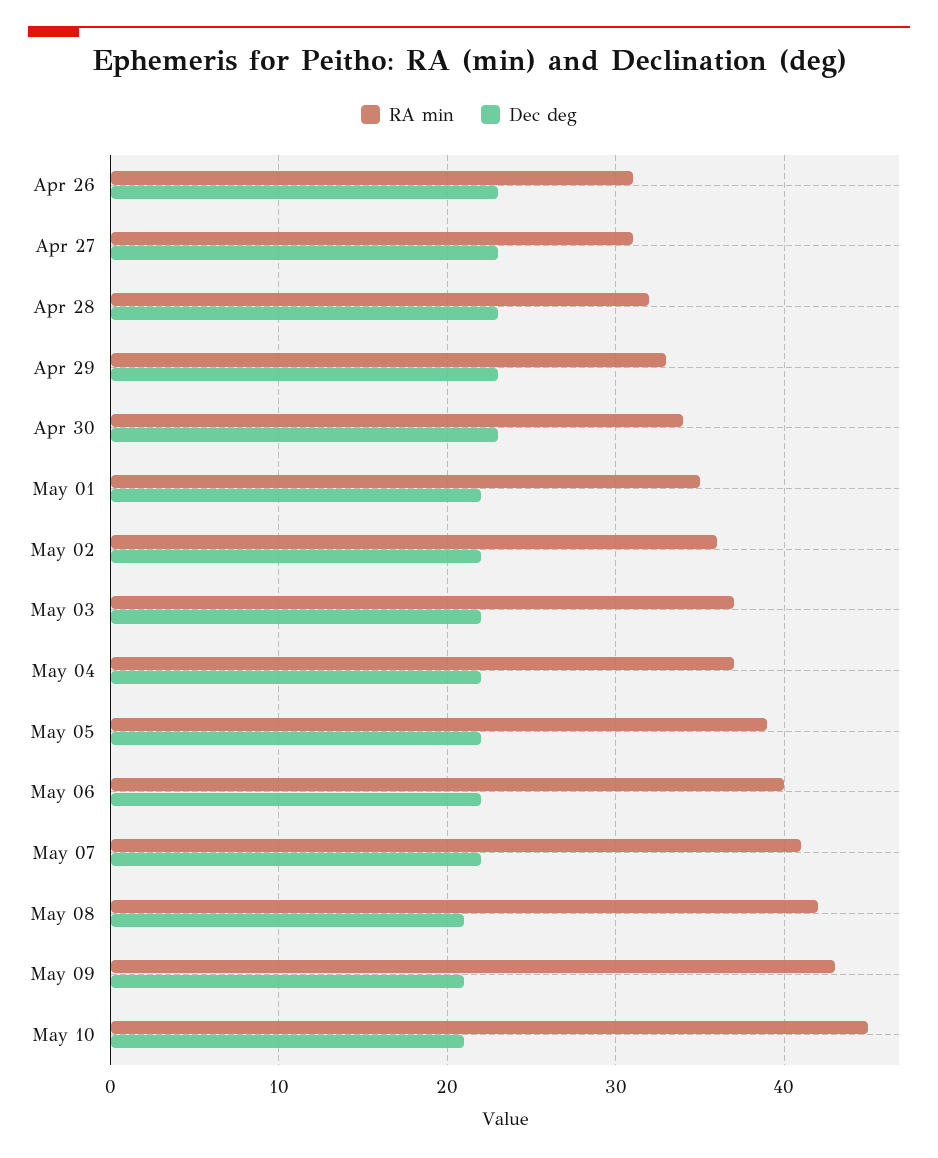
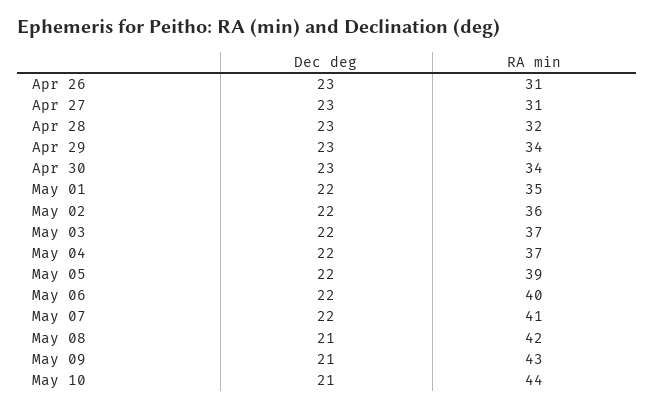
  {
    "RA min": {
      "Apr 26": 31,
      "Apr 27": 31,
      "Apr 28": 32,
-     "Apr 29": 33,
+     "Apr 29": 34,
      "Apr 30": 34,
      "May 01": 35,
      "May 02": 36,
      "May 03": 37,
      "May 04": 37,
      "May 05": 39,
      "May 06": 40,
      "May 07": 41,
      "May 08": 42,
      "May 09": 43,
-     "May 10": 45
+     "May 10": 44
    },
    "Dec deg": {
      "Apr 26": 23,
      "Apr 27": 23,
      "Apr 28": 23,
      "Apr 29": 23,
      "Apr 30": 23,
      "May 01": 22,
      "May 02": 22,
      "May 03": 22,
      "May 04": 22,
      "May 05": 22,
      "May 06": 22,
      "May 07": 22,
      "May 08": 21,
      "May 09": 21,
      "May 10": 21
    }
  }

